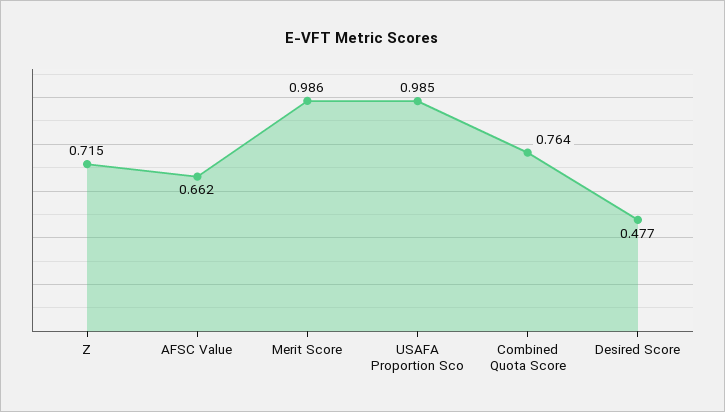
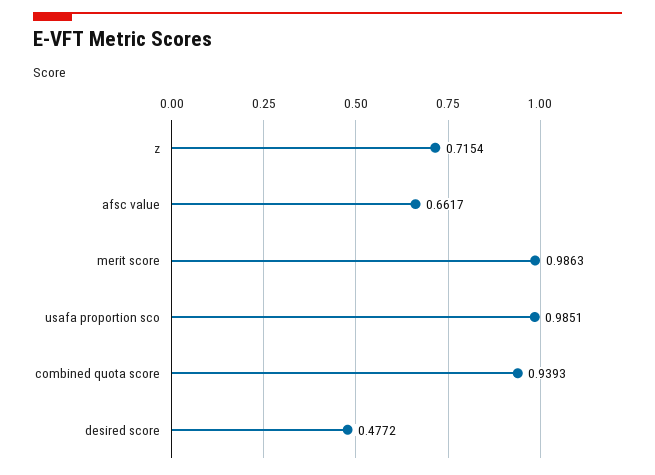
  {
    "Z": 0.7154,
    "AFSC Value": 0.6617,
    "Merit Score": 0.9863,
    "USAFA Proportion Sco": 0.9851,
-   "Combined Quota Score": 0.764,
+   "Combined Quota Score": 0.9393,
    "Desired Score": 0.4772
  }

